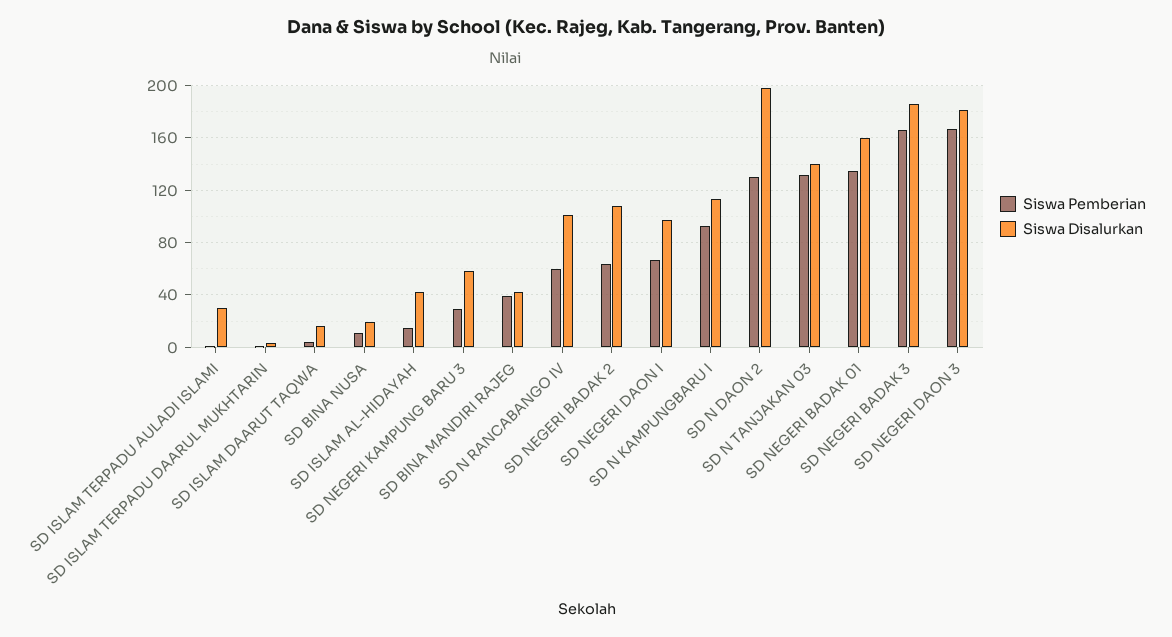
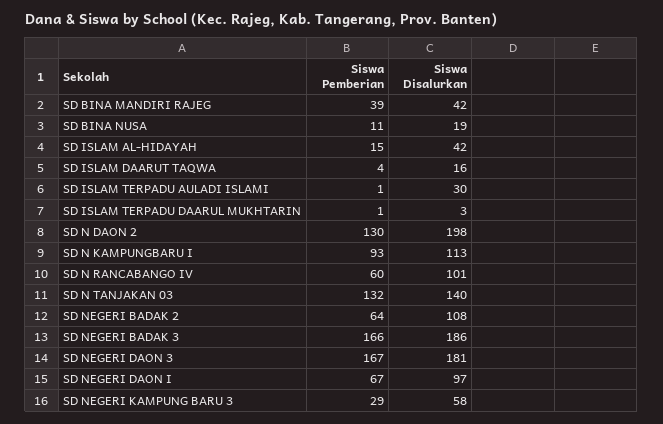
  {
    "Siswa Pemberian": {
      "SD ISLAM TERPADU AULADI ISLAMI": 1,
      "SD ISLAM TERPADU DAARUL MUKHTARIN": 1,
      "SD ISLAM DAARUT TAQWA": 4,
      "SD BINA NUSA": 11,
      "SD ISLAM AL-HIDAYAH": 15,
      "SD NEGERI KAMPUNG BARU 3": 29,
      "SD BINA MANDIRI RAJEG": 39,
      "SD N RANCABANGO IV": 60,
      "SD NEGERI BADAK 2": 64,
      "SD NEGERI DAON I": 67,
      "SD N KAMPUNGBARU I": 93,
      "SD N DAON 2": 130,
      "SD N TANJAKAN 03": 132,
-     "SD NEGERI BADAK 01": 135,
      "SD NEGERI BADAK 3": 166,
      "SD NEGERI DAON 3": 167
    },
    "Siswa Disalurkan": {
      "SD ISLAM TERPADU AULADI ISLAMI": 30,
      "SD ISLAM TERPADU DAARUL MUKHTARIN": 3,
      "SD ISLAM DAARUT TAQWA": 16,
      "SD BINA NUSA": 19,
      "SD ISLAM AL-HIDAYAH": 42,
      "SD NEGERI KAMPUNG BARU 3": 58,
      "SD BINA MANDIRI RAJEG": 42,
      "SD N RANCABANGO IV": 101,
      "SD NEGERI BADAK 2": 108,
      "SD NEGERI DAON I": 97,
      "SD N KAMPUNGBARU I": 113,
      "SD N DAON 2": 198,
      "SD N TANJAKAN 03": 140,
-     "SD NEGERI BADAK 01": 160,
      "SD NEGERI BADAK 3": 186,
      "SD NEGERI DAON 3": 181
    }
  }

